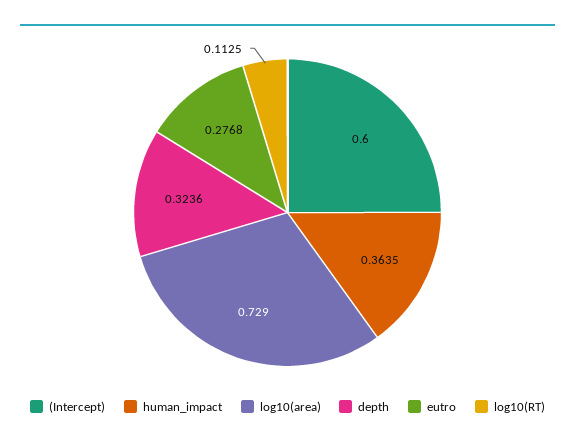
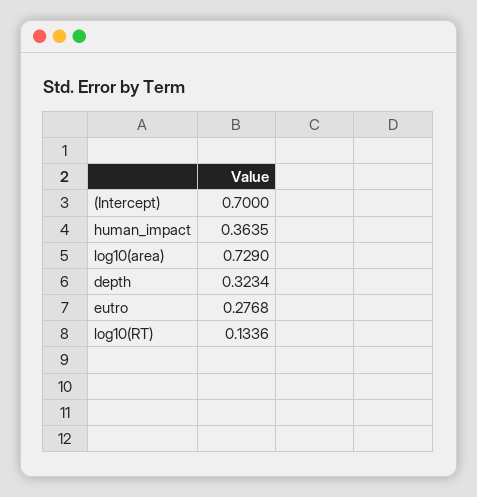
  {
-   "(Intercept)": 0.6,
+   "(Intercept)": 0.7,
    "human_impact": 0.3635,
    "log10(area)": 0.729,
-   "depth": 0.3236,
+   "depth": 0.3234,
    "eutro": 0.2768,
-   "log10(RT)": 0.1125
+   "log10(RT)": 0.1336
  }

